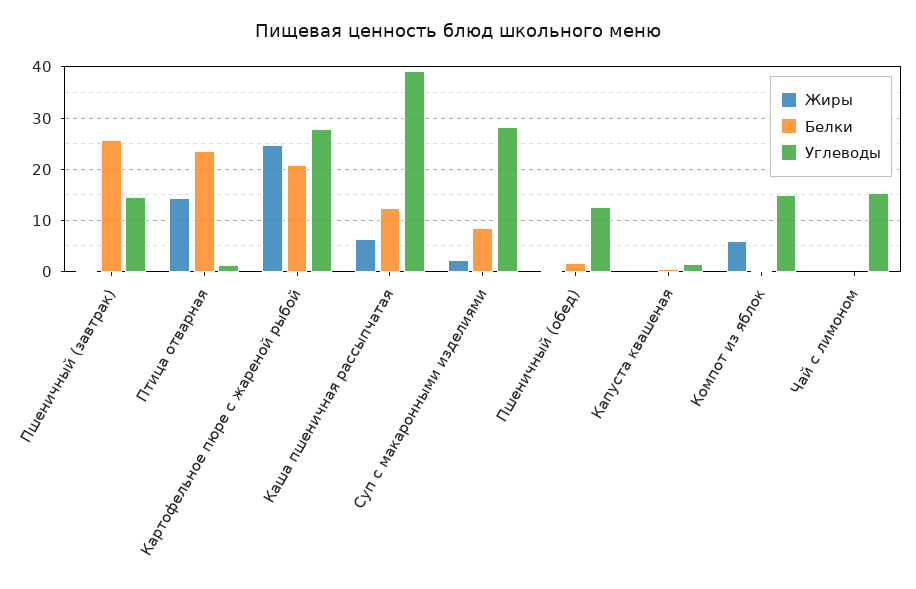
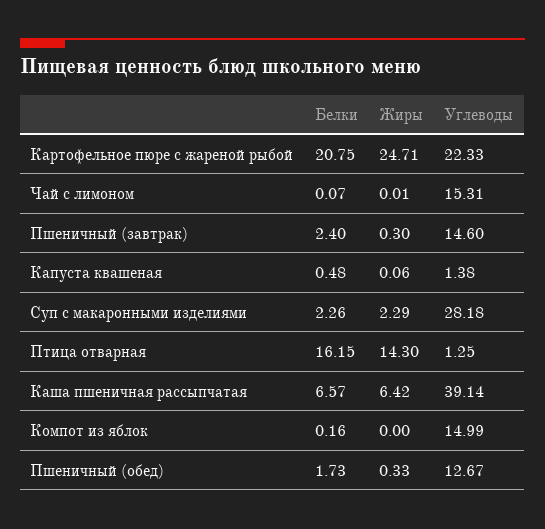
  {
    "Жиры": {
      "Пшеничный (завтрак)": 0.3,
      "Птица отварная": 14.3,
      "Картофельное пюре с жареной рыбой": 24.71,
      "Каша пшеничная рассыпчатая": 6.42,
      "Суп с макаронными изделиями": 2.29,
      "Пшеничный (обед)": 0.33,
      "Капуста квашеная": 0.06,
-     "Компот из яблок": 6,
+     "Компот из яблок": 0,
      "Чай с лимоном": 0.01
    },
    "Белки": {
-     "Пшеничный (завтрак)": 26,
+     "Пшеничный (завтрак)": 2.4,
-     "Птица отварная": 24,
+     "Птица отварная": 16.15,
      "Картофельное пюре с жареной рыбой": 20.75,
-     "Каша пшеничная рассыпчатая": 12,
+     "Каша пшеничная рассыпчатая": 6.57,
-     "Суп с макаронными изделиями": 8,
+     "Суп с макаронными изделиями": 2.26,
      "Пшеничный (обед)": 1.73,
      "Капуста квашеная": 0.48,
      "Компот из яблок": 0.16,
      "Чай с лимоном": 0.07
    },
    "Углеводы": {
      "Пшеничный (завтрак)": 14.6,
      "Птица отварная": 1.25,
-     "Картофельное пюре с жареной рыбой": 28,
+     "Картофельное пюре с жареной рыбой": 22.33,
      "Каша пшеничная рассыпчатая": 39.14,
      "Суп с макаронными изделиями": 28.18,
      "Пшеничный (обед)": 12.67,
      "Капуста квашеная": 1.38,
      "Компот из яблок": 14.99,
      "Чай с лимоном": 15.31
    }
  }

